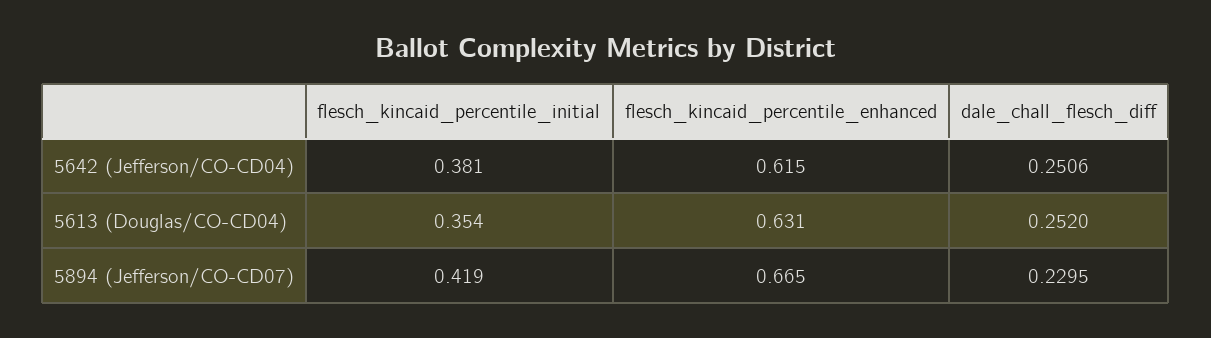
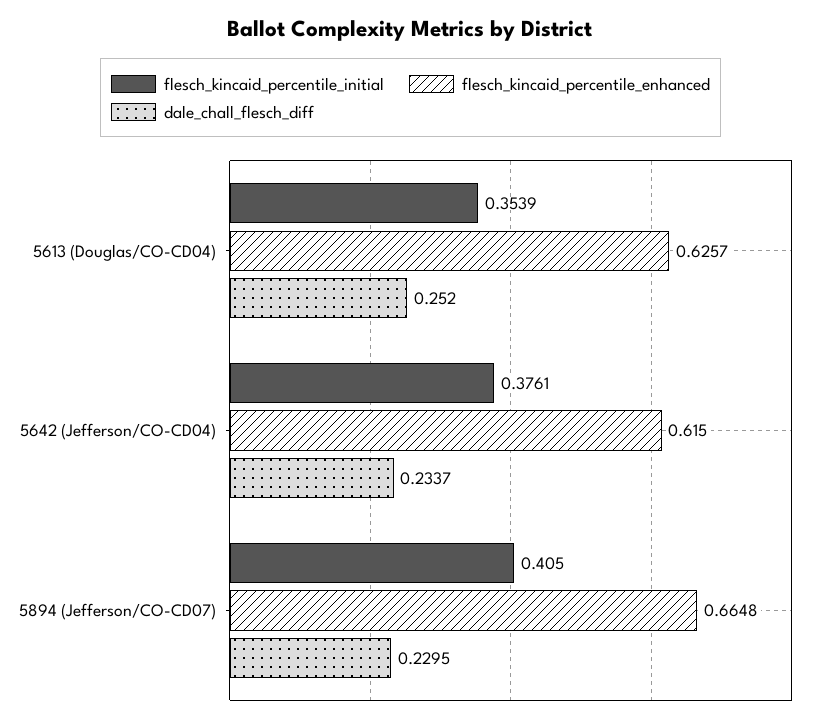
  {
    "flesch_kincaid_percentile_initial": {
-     "5642 (Jefferson/CO-CD04)": 0.381,
+     "5642 (Jefferson/CO-CD04)": 0.3761,
      "5613 (Douglas/CO-CD04)": 0.3539,
-     "5894 (Jefferson/CO-CD07)": 0.419
+     "5894 (Jefferson/CO-CD07)": 0.405
    },
    "flesch_kincaid_percentile_enhanced": {
      "5642 (Jefferson/CO-CD04)": 0.615,
-     "5613 (Douglas/CO-CD04)": 0.631,
+     "5613 (Douglas/CO-CD04)": 0.6257,
      "5894 (Jefferson/CO-CD07)": 0.6648
    },
    "dale_chall_flesch_diff": {
-     "5642 (Jefferson/CO-CD04)": 0.2506,
+     "5642 (Jefferson/CO-CD04)": 0.2337,
      "5613 (Douglas/CO-CD04)": 0.252,
      "5894 (Jefferson/CO-CD07)": 0.2295
    }
  }

